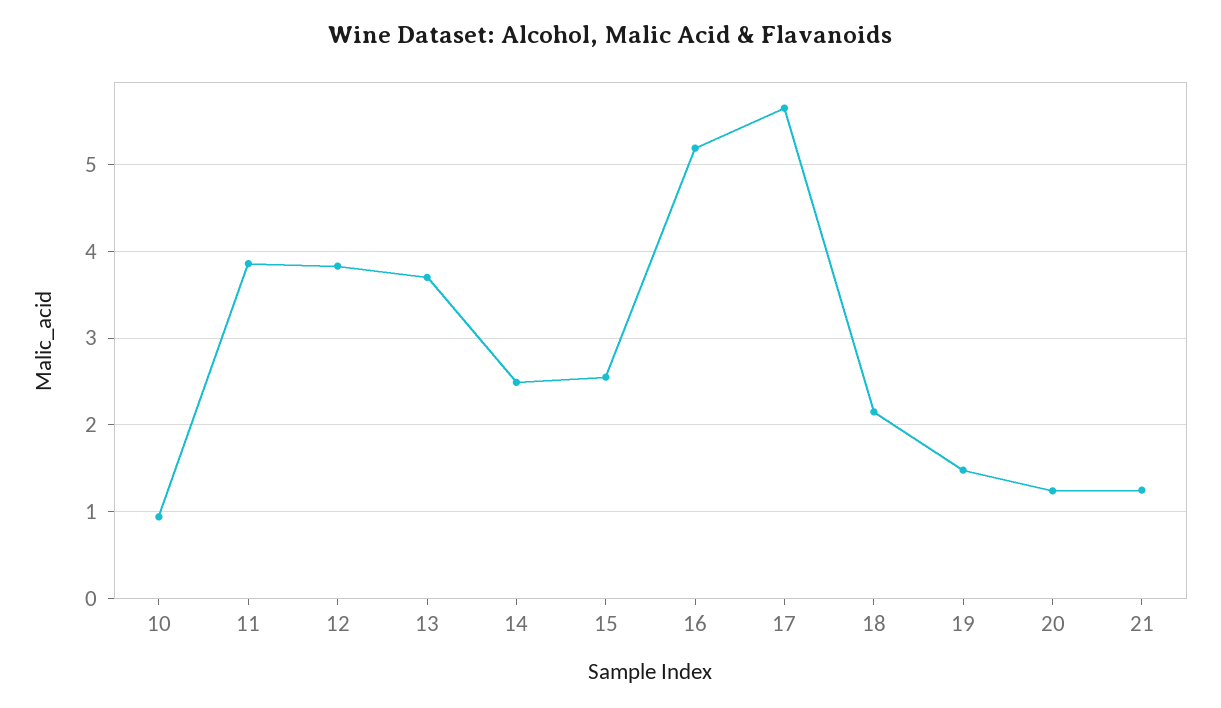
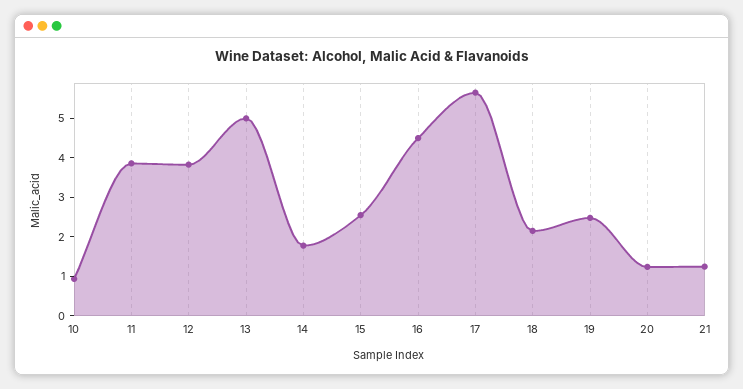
  {
    "10": 0.9,
    "11": 3.9,
    "12": 3.8,
-   "13": 3.7,
+   "13": 5,
-   "14": 2.5,
+   "14": 1.75,
    "15": 2.6,
-   "16": 5.2,
+   "16": 4.5,
    "17": 5.7,
    "18": 2.2,
-   "19": 1.5,
+   "19": 2.5,
    "20": 1.2,
    "21": 1.3
  }

